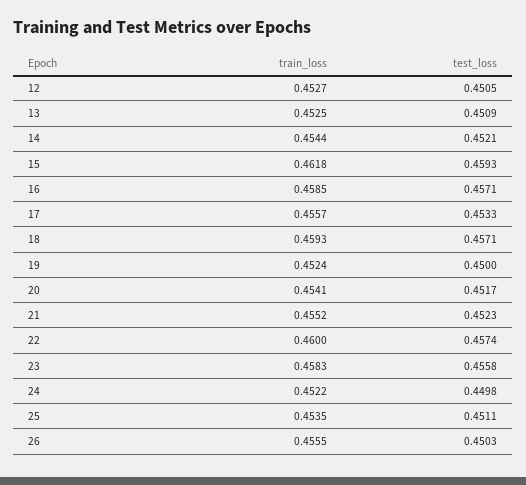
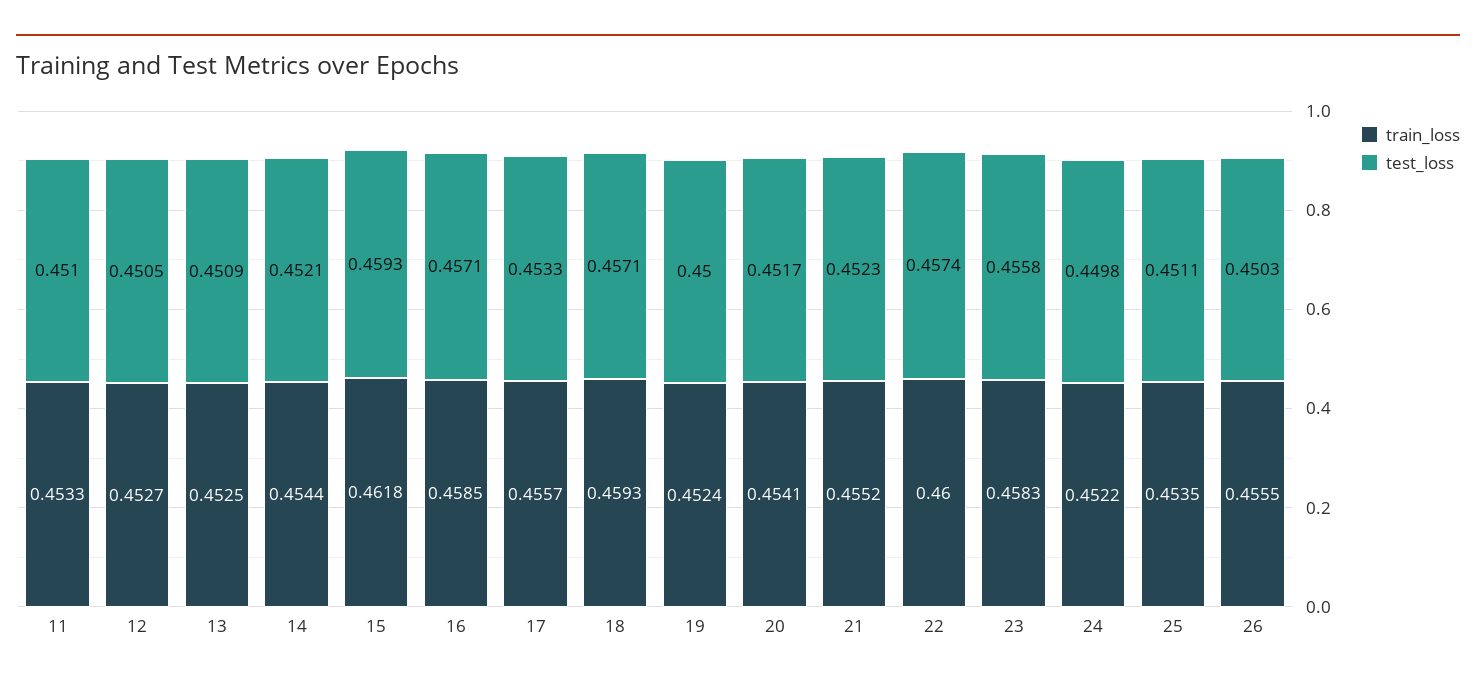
  {
    "train_loss": {
      "12": 0.4527,
      "13": 0.4525,
      "14": 0.4544,
      "15": 0.4618,
      "16": 0.4585,
      "17": 0.4557,
      "18": 0.4593,
      "19": 0.4524,
      "20": 0.4541,
      "21": 0.4552,
      "22": 0.46,
      "23": 0.4583,
      "24": 0.4522,
      "25": 0.4535,
-     "26": 0.4555
+     "26": 0.4555,
+     "11": 0.4533
    },
    "test_loss": {
      "12": 0.4505,
      "13": 0.4509,
      "14": 0.4521,
      "15": 0.4593,
      "16": 0.4571,
      "17": 0.4533,
      "18": 0.4571,
      "19": 0.45,
      "20": 0.4517,
      "21": 0.4523,
      "22": 0.4574,
      "23": 0.4558,
      "24": 0.4498,
      "25": 0.4511,
-     "26": 0.4503
+     "26": 0.4503,
+     "11": 0.451
    }
  }

